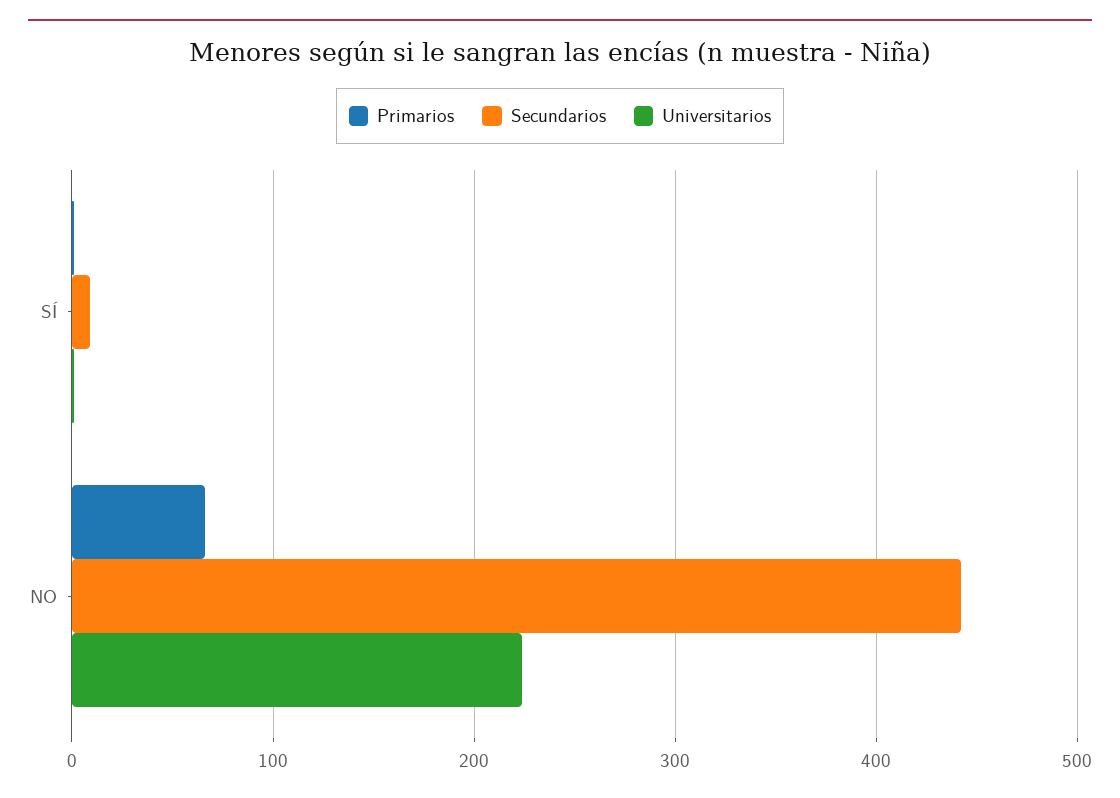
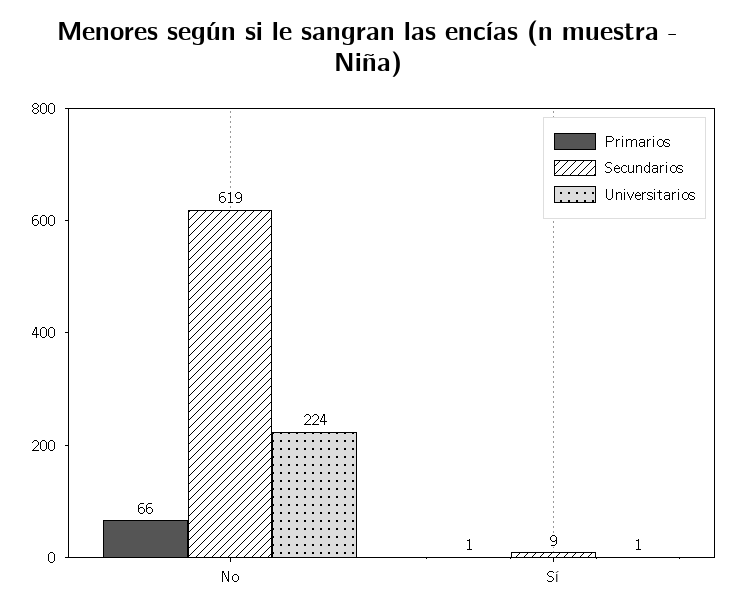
  {
    "Primarios": {
      "SÍ": 1,
      "NO": 66
    },
    "Secundarios": {
      "SÍ": 9,
-     "NO": 440
+     "NO": 619
    },
    "Universitarios": {
      "SÍ": 1,
      "NO": 224
    }
  }

